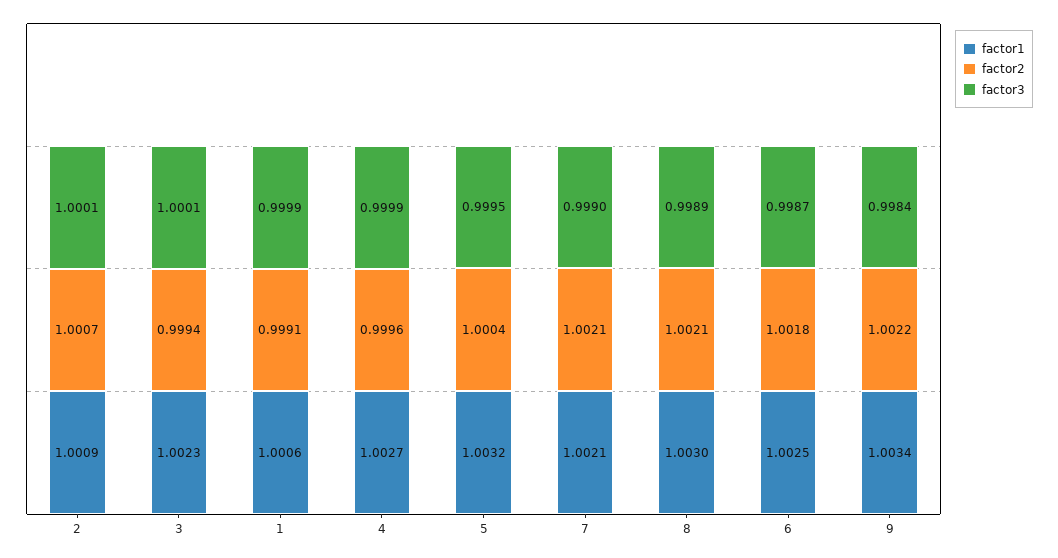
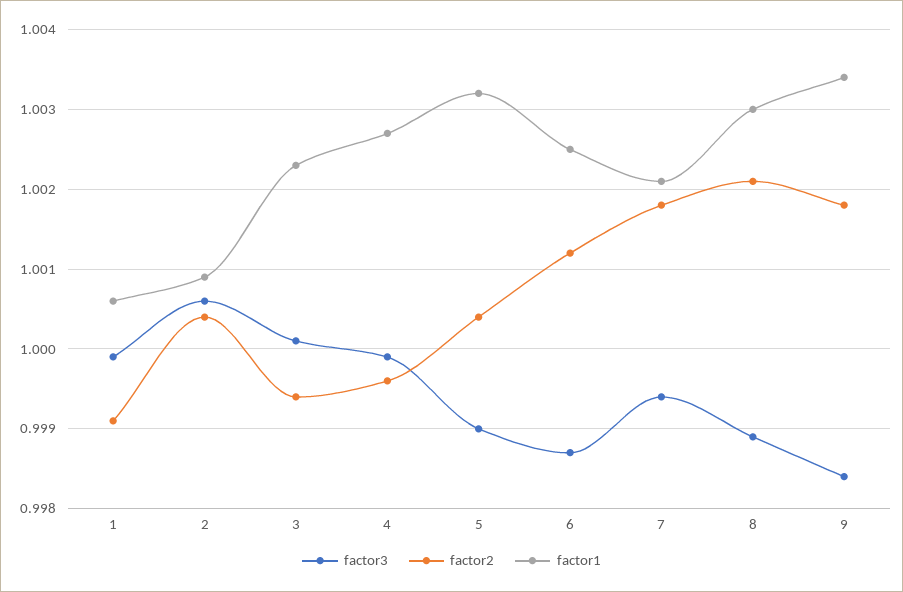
  {
    "factor1": {
      "2": 1.0009,
      "3": 1.0023,
      "1": 1.0006,
      "4": 1.0027,
      "5": 1.0032,
      "7": 1.0021,
      "8": 1.003,
      "6": 1.0025,
      "9": 1.0034
    },
    "factor2": {
-     "2": 1.0007,
+     "2": 1.0004,
      "3": 0.9994,
      "1": 0.9991,
      "4": 0.9996,
      "5": 1.0004,
-     "7": 1.0021,
+     "7": 1.0018,
      "8": 1.0021,
-     "6": 1.0018,
+     "6": 1.0012,
-     "9": 1.0022
+     "9": 1.0018
    },
    "factor3": {
-     "2": 1.0001,
+     "2": 1.0006,
      "3": 1.0001,
      "1": 0.9999,
      "4": 0.9999,
-     "5": 0.9995,
+     "5": 0.999,
-     "7": 0.999,
+     "7": 0.9994,
      "8": 0.9989,
      "6": 0.9987,
      "9": 0.9984
    }
  }

